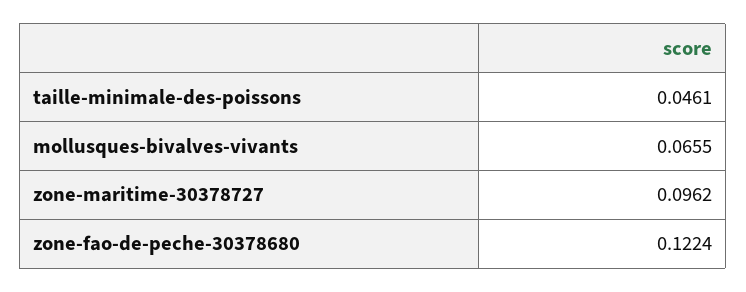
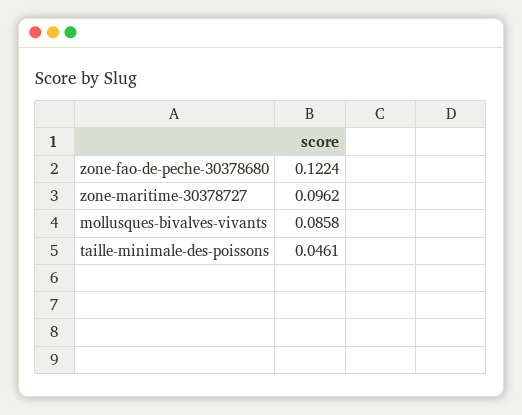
  {
    "taille-minimale-des-poissons": 0.0461,
-   "mollusques-bivalves-vivants": 0.0655,
+   "mollusques-bivalves-vivants": 0.0858,
    "zone-maritime-30378727": 0.0962,
    "zone-fao-de-peche-30378680": 0.1224
  }

